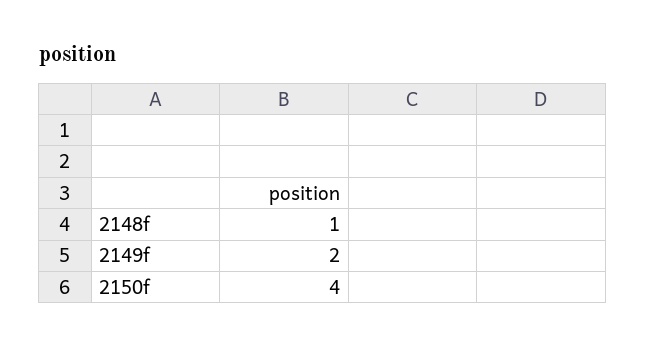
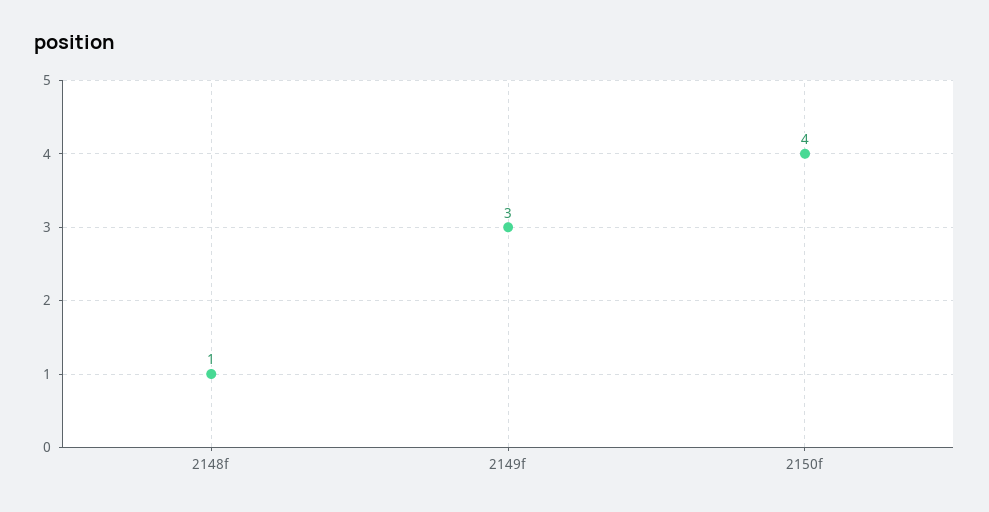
  {
    "2148f": 1,
-   "2149f": 2,
+   "2149f": 3,
    "2150f": 4
  }

